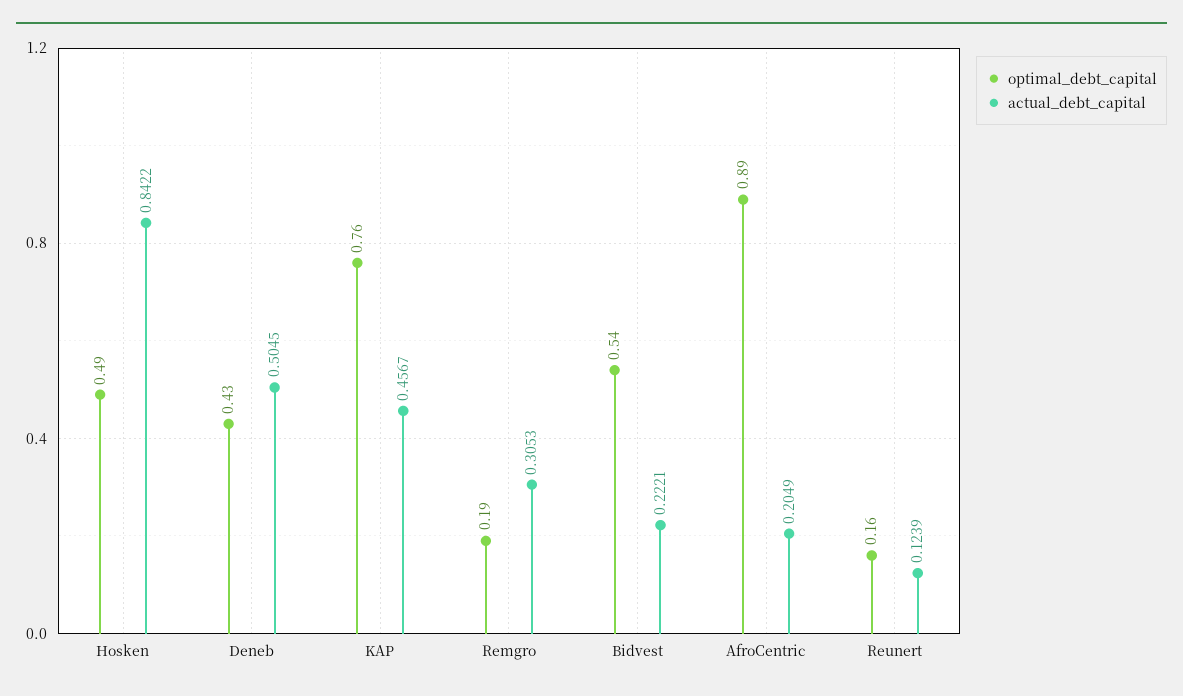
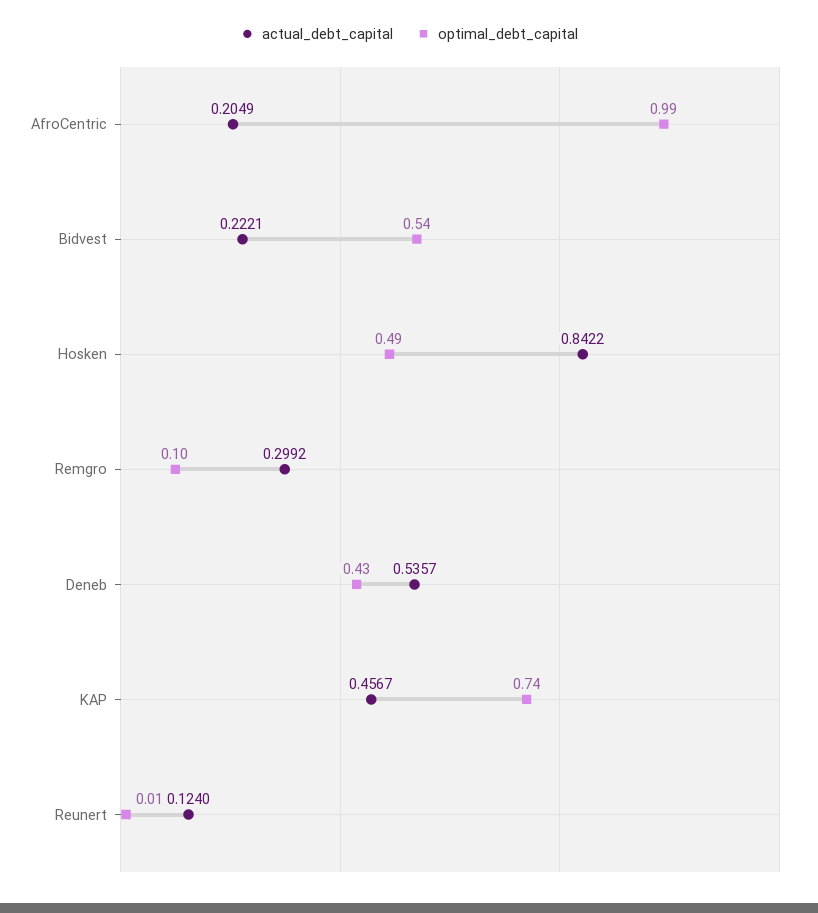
  {
    "optimal_debt_capital": {
      "Hosken": 0.49,
      "Deneb": 0.43,
-     "KAP": 0.76,
+     "KAP": 0.74,
-     "Remgro": 0.19,
+     "Remgro": 0.1,
      "Bidvest": 0.54,
-     "AfroCentric": 0.89,
+     "AfroCentric": 0.99,
-     "Reunert": 0.16
+     "Reunert": 0.01
    },
    "actual_debt_capital": {
      "Hosken": 0.8422,
-     "Deneb": 0.5045,
+     "Deneb": 0.5357,
      "KAP": 0.4567,
-     "Remgro": 0.3053,
+     "Remgro": 0.2992,
      "Bidvest": 0.2221,
      "AfroCentric": 0.2049,
-     "Reunert": 0.1239
+     "Reunert": 0.124
    }
  }

